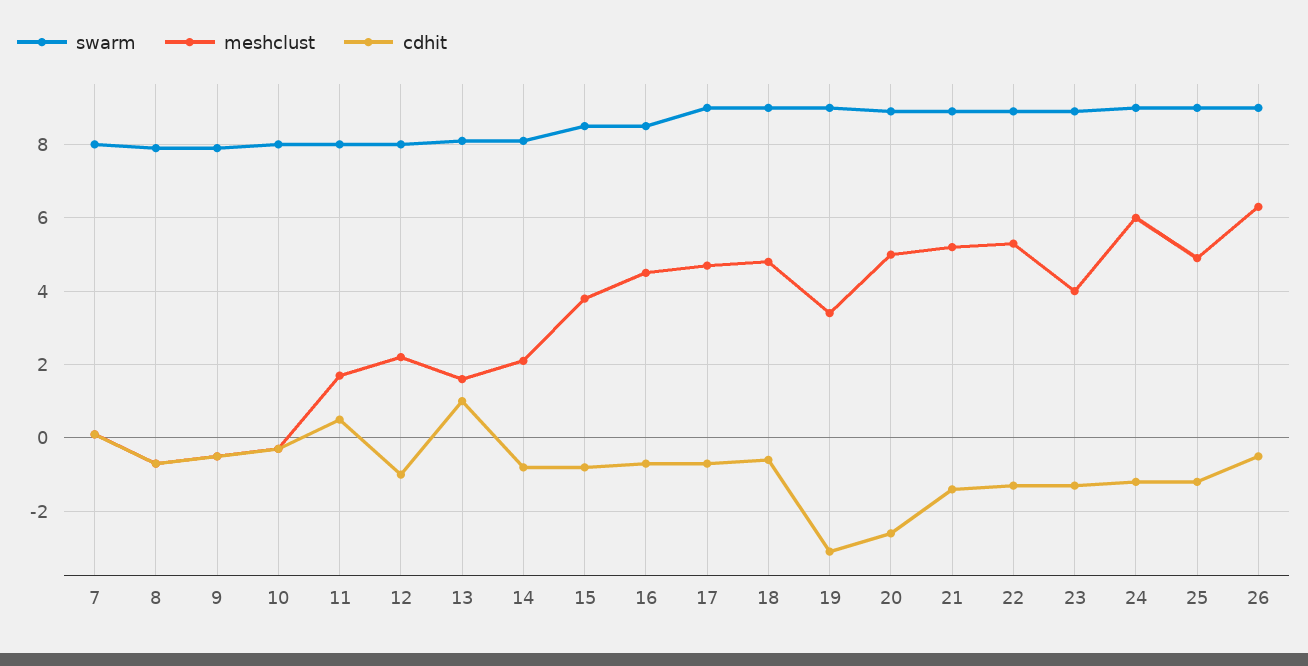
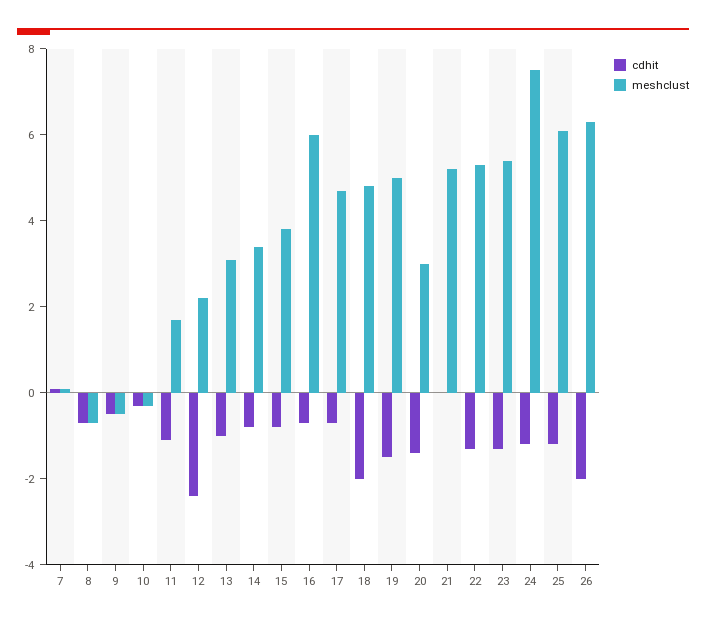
  {
-   "swarm": {
-     "7": 8,
-     "8": 8,
-     "9": 8,
-     "10": 8,
-     "11": 8,
-     "12": 8,
-     "13": 8,
-     "14": 8,
-     "15": 8.5,
-     "16": 8.5,
-     "17": 9,
-     "18": 9,
-     "19": 9,
-     "20": 9,
-     "21": 9,
-     "22": 9,
-     "23": 9,
-     "24": 9,
-     "25": 9,
-     "26": 9
-   },
    "meshclust": {
      "7": 0,
      "8": -0.5,
      "9": -0.5,
      "10": -0.5,
      "11": 1.5,
      "12": 2,
-     "13": 1.5,
+     "13": 3,
-     "14": 2,
+     "14": 3.5,
      "15": 4,
-     "16": 4.5,
+     "16": 6,
      "17": 4.5,
      "18": 5,
-     "19": 3.5,
+     "19": 5,
-     "20": 5,
+     "20": 3,
      "21": 5,
      "22": 5.5,
-     "23": 4,
+     "23": 5.5,
-     "24": 6,
+     "24": 7.5,
-     "25": 5,
+     "25": 6,
      "26": 6.5
    },
    "cdhit": {
      "7": 0,
      "8": -0.5,
      "9": -0.5,
      "10": -0.5,
-     "11": 0.5,
+     "11": -1,
-     "12": -1,
+     "12": -2.5,
-     "13": 1,
+     "13": -1,
      "14": -1,
      "15": -1,
      "16": -0.5,
      "17": -0.5,
-     "18": -0.5,
+     "18": -2,
-     "19": -3,
+     "19": -1.5,
-     "20": -2.5,
+     "20": -1.5,
-     "21": -1.5,
+     "21": 0,
      "22": -1.5,
      "23": -1.5,
      "24": -1,
      "25": -1,
-     "26": -0.5
+     "26": -2
    }
  }

